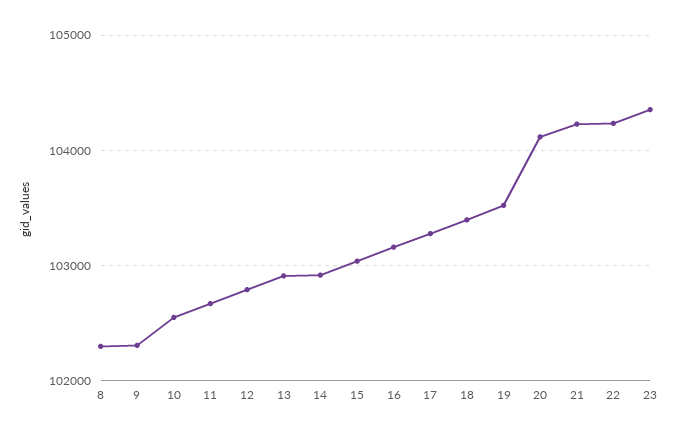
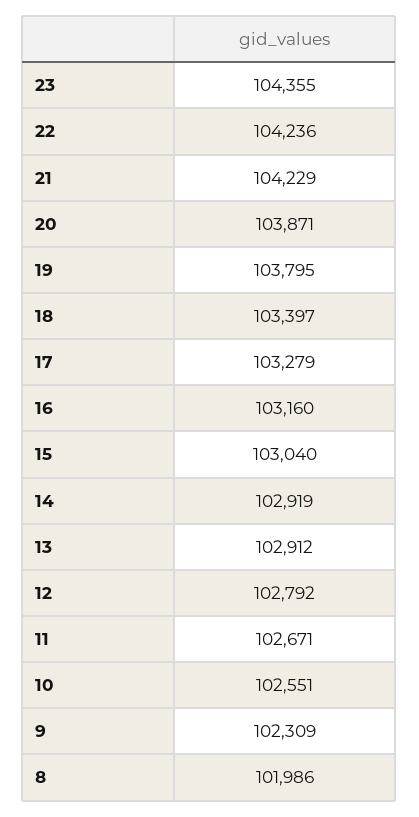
  {
-   "8": 102300,
+   "8": 101986,
    "9": 102309,
    "10": 102551,
    "11": 102671,
    "12": 102792,
    "13": 102912,
    "14": 102919,
    "15": 103040,
    "16": 103160,
    "17": 103279,
    "18": 103397,
-   "19": 103500,
+   "19": 103795,
-   "20": 104100,
+   "20": 103871,
    "21": 104229,
    "22": 104236,
    "23": 104355
  }

